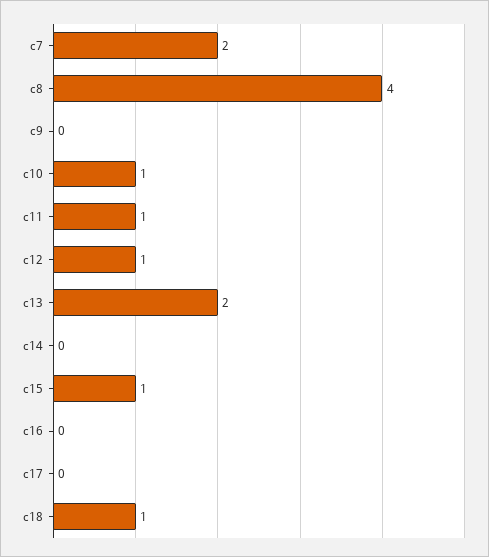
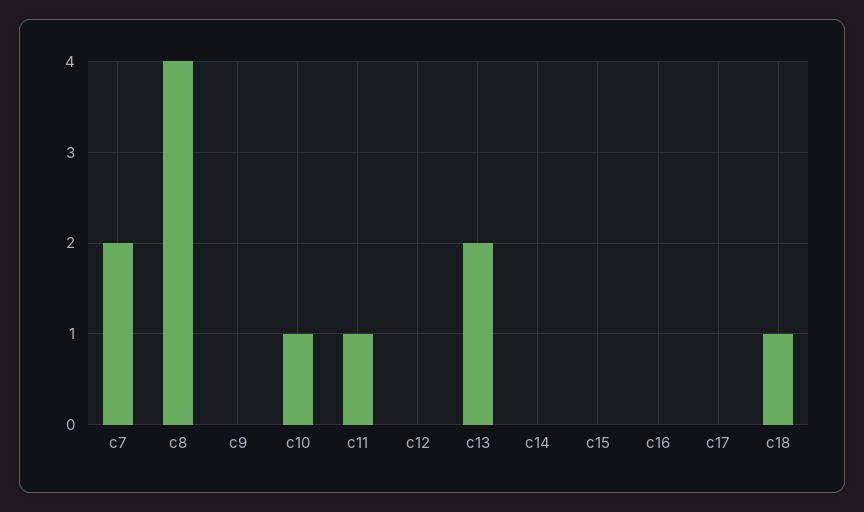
  {
    "c7": 2,
    "c8": 4,
    "c9": 0,
    "c10": 1,
    "c11": 1,
-   "c12": 1,
+   "c12": 0,
    "c13": 2,
    "c14": 0,
-   "c15": 1,
+   "c15": 0,
    "c16": 0,
    "c17": 0,
    "c18": 1
  }

